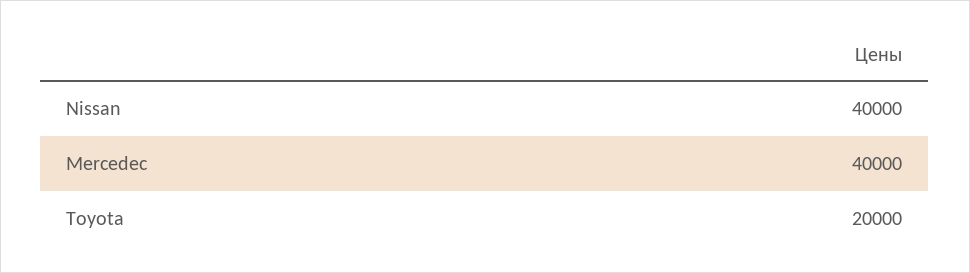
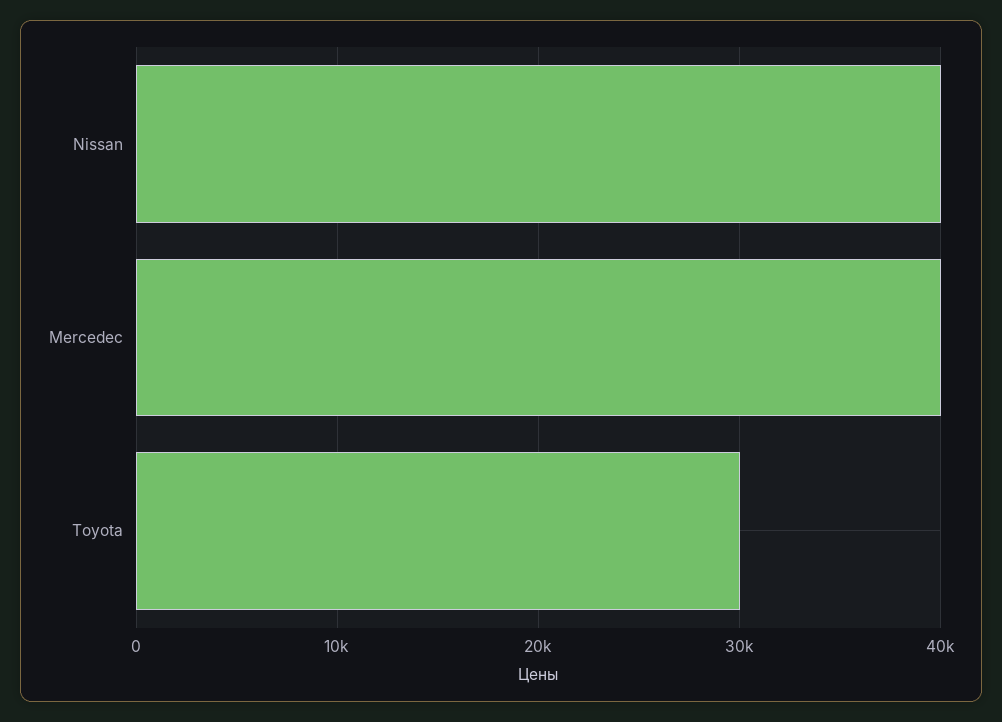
  {
    "Nissan": 40000,
    "Mercedec": 40000,
-   "Toyota": 20000
+   "Toyota": 30000
  }

